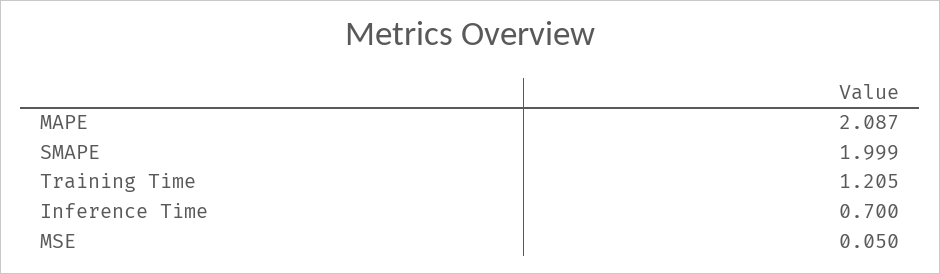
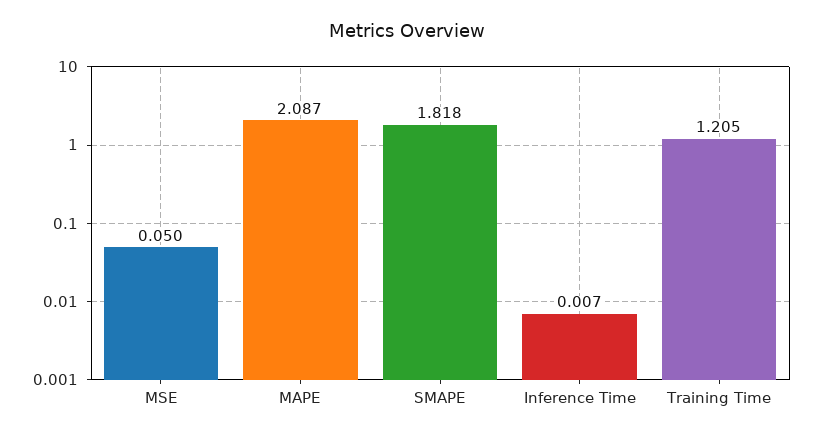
  {
    "MAPE": 2.087,
-   "SMAPE": 1.999,
+   "SMAPE": 1.818,
    "Training Time": 1.205,
-   "Inference Time": 0.7,
+   "Inference Time": 0.007,
    "MSE": 0.05
  }

